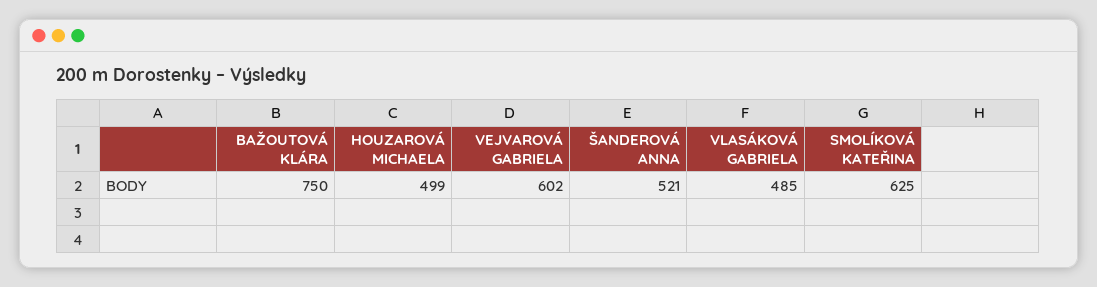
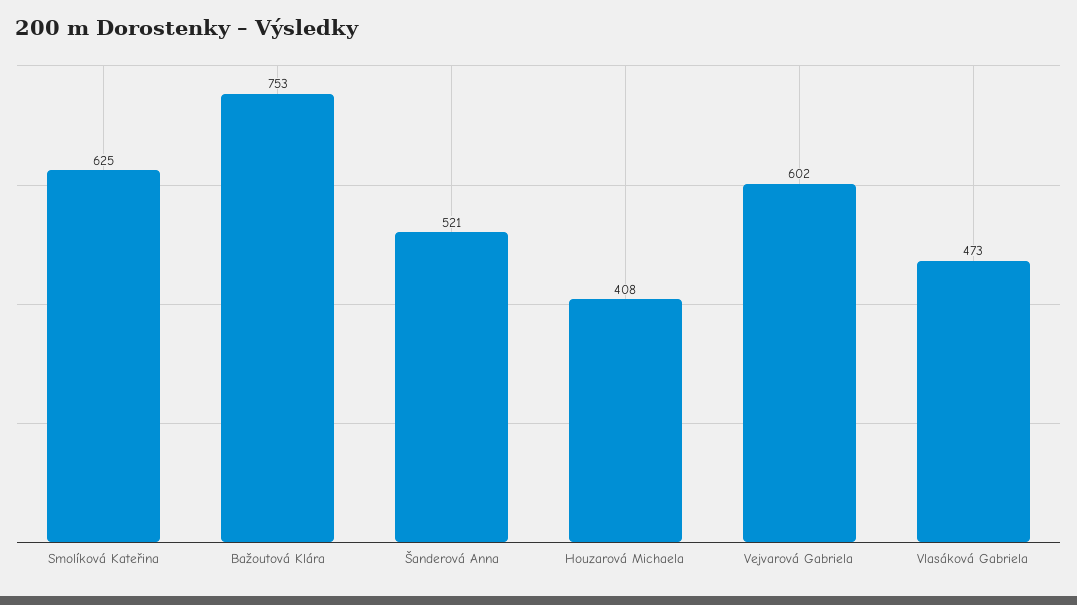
  {
-   "BAŽOUTOVÁ KLÁRA": 750,
+   "BAŽOUTOVÁ KLÁRA": 753,
-   "HOUZAROVÁ MICHAELA": 499,
+   "HOUZAROVÁ MICHAELA": 408,
    "VEJVAROVÁ GABRIELA": 602,
    "ŠANDEROVÁ ANNA": 521,
-   "VLASÁKOVÁ GABRIELA": 485,
+   "VLASÁKOVÁ GABRIELA": 473,
    "SMOLÍKOVÁ KATEŘINA": 625
  }

